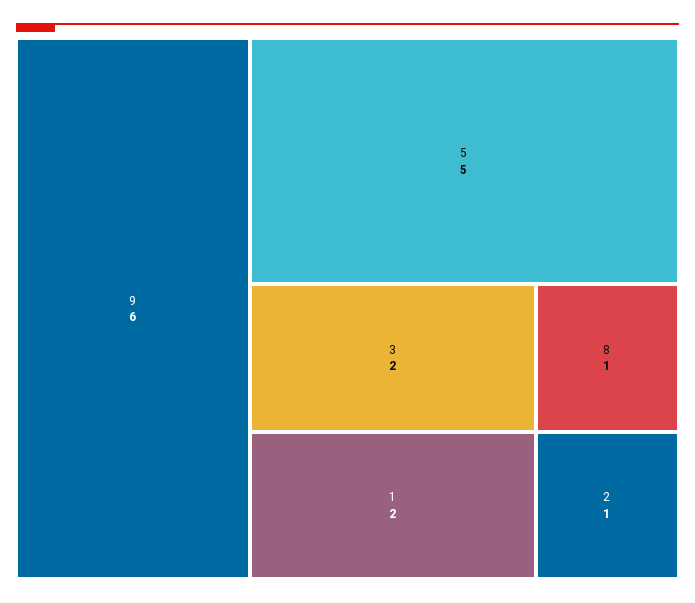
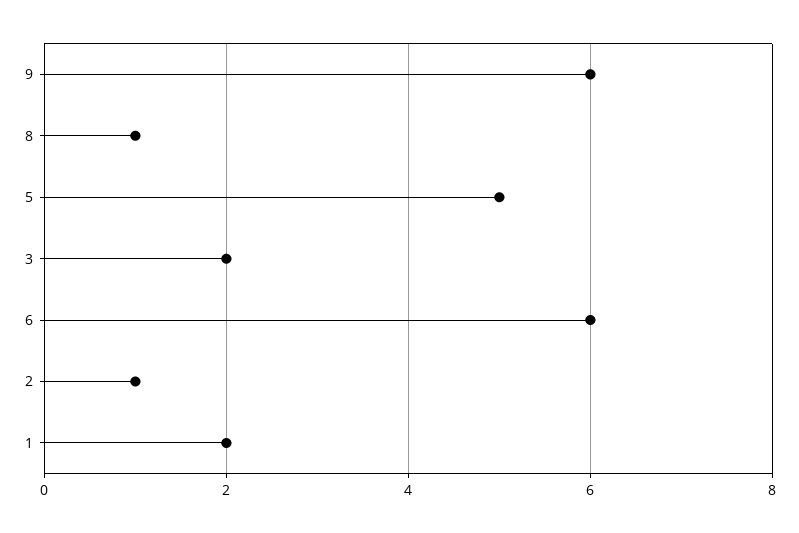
  {
    "9": 6,
    "5": 5,
    "3": 2,
    "1": 2,
    "8": 1,
-   "2": 1
+   "2": 1,
+   "6": 6
  }

